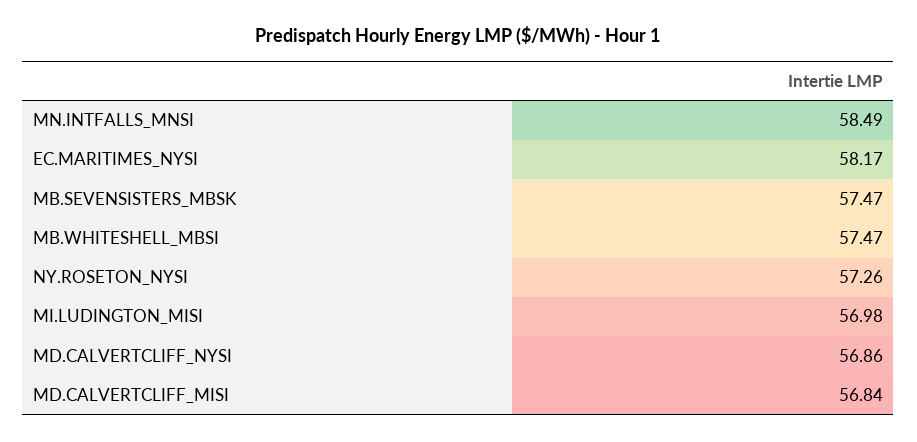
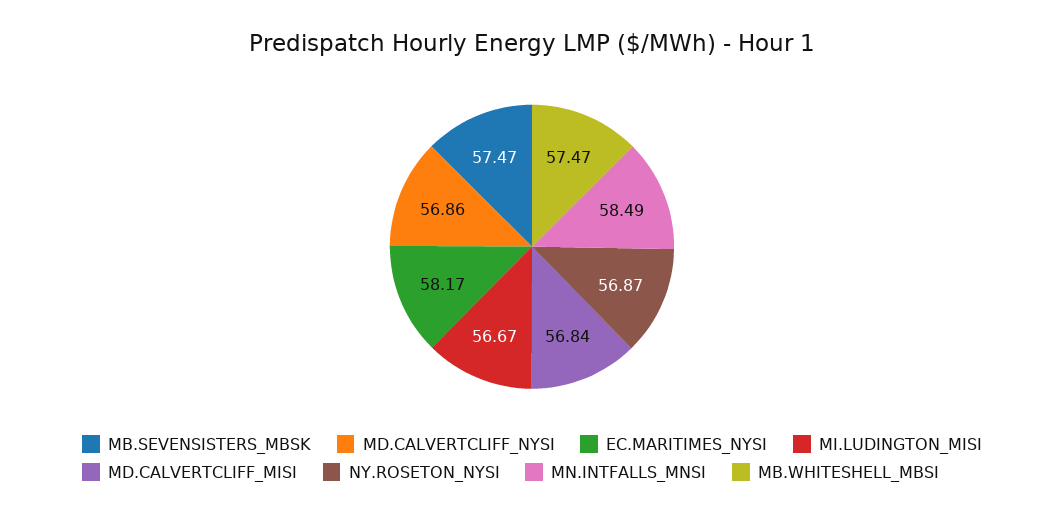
  {
    "MN.INTFALLS_MNSI": 58.49,
    "EC.MARITIMES_NYSI": 58.17,
    "MB.SEVENSISTERS_MBSK": 57.47,
    "MB.WHITESHELL_MBSI": 57.47,
-   "NY.ROSETON_NYSI": 57.26,
+   "NY.ROSETON_NYSI": 56.87,
-   "MI.LUDINGTON_MISI": 56.98,
+   "MI.LUDINGTON_MISI": 56.67,
    "MD.CALVERTCLIFF_NYSI": 56.86,
    "MD.CALVERTCLIFF_MISI": 56.84
  }

